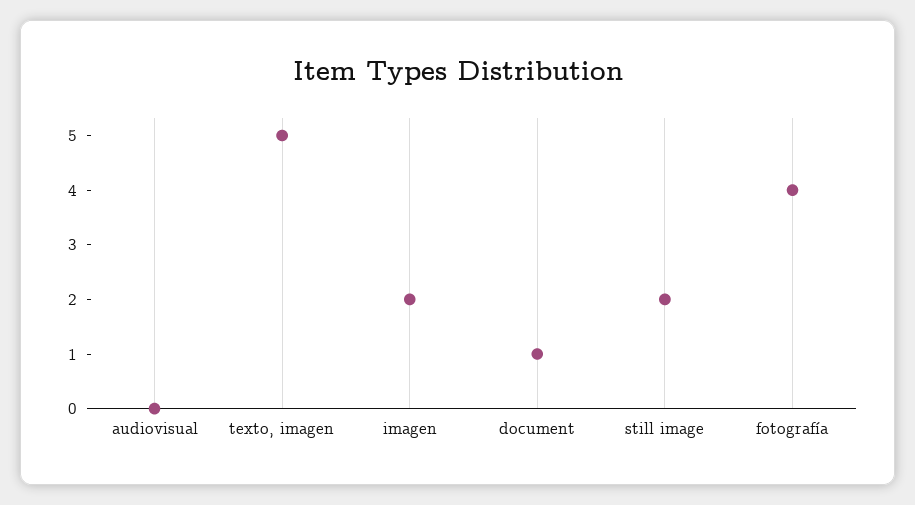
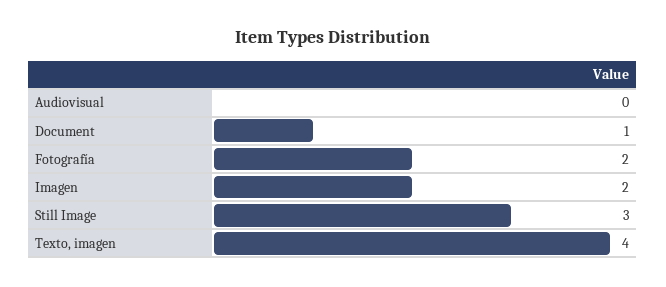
  {
    "audiovisual": 0,
-   "texto, imagen": 5,
+   "texto, imagen": 4,
    "imagen": 2,
    "document": 1,
-   "still image": 2,
+   "still image": 3,
-   "fotografía": 4
+   "fotografía": 2
  }

